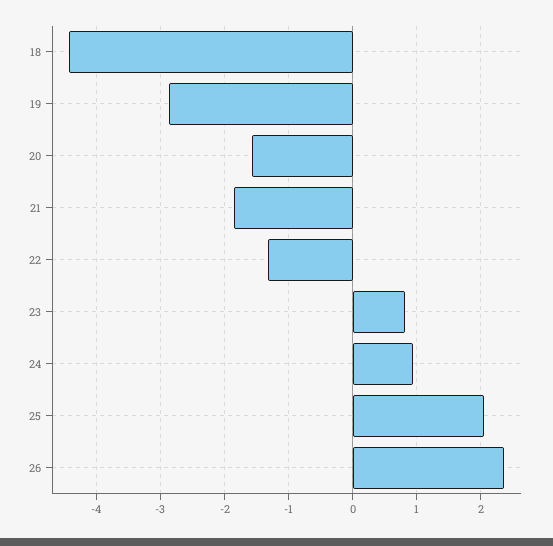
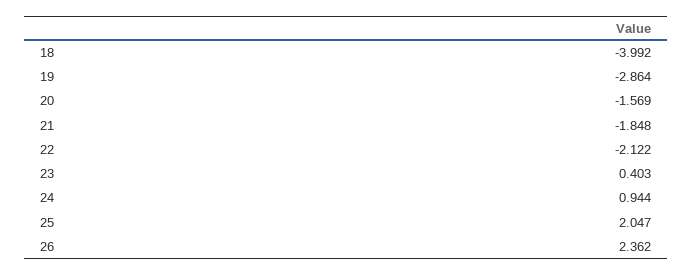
  {
-   "18": -4.4,
+   "18": -3.992,
    "19": -2.864,
    "20": -1.569,
    "21": -1.848,
-   "22": -1.3,
+   "22": -2.122,
-   "23": 0.8,
+   "23": 0.403,
    "24": 0.944,
    "25": 2.047,
    "26": 2.362
  }

